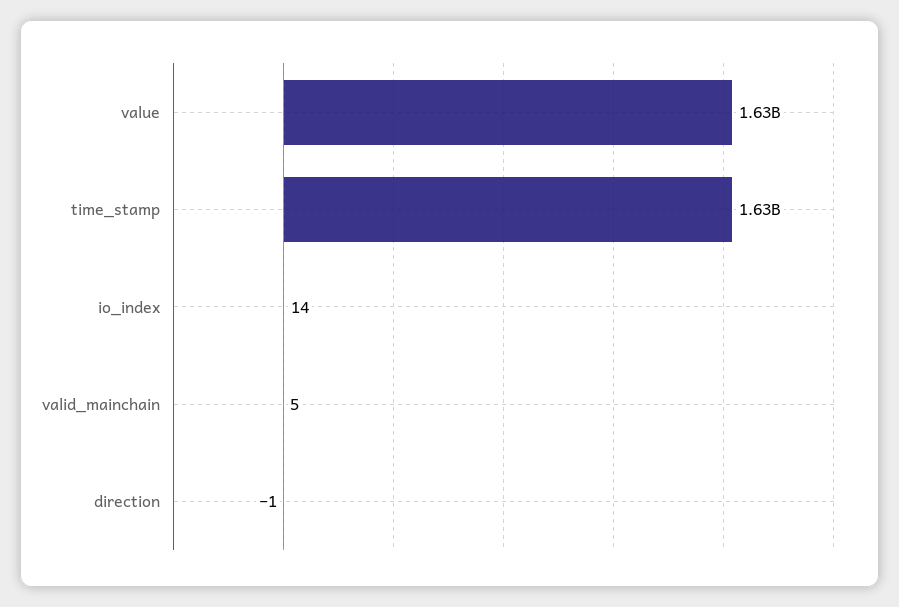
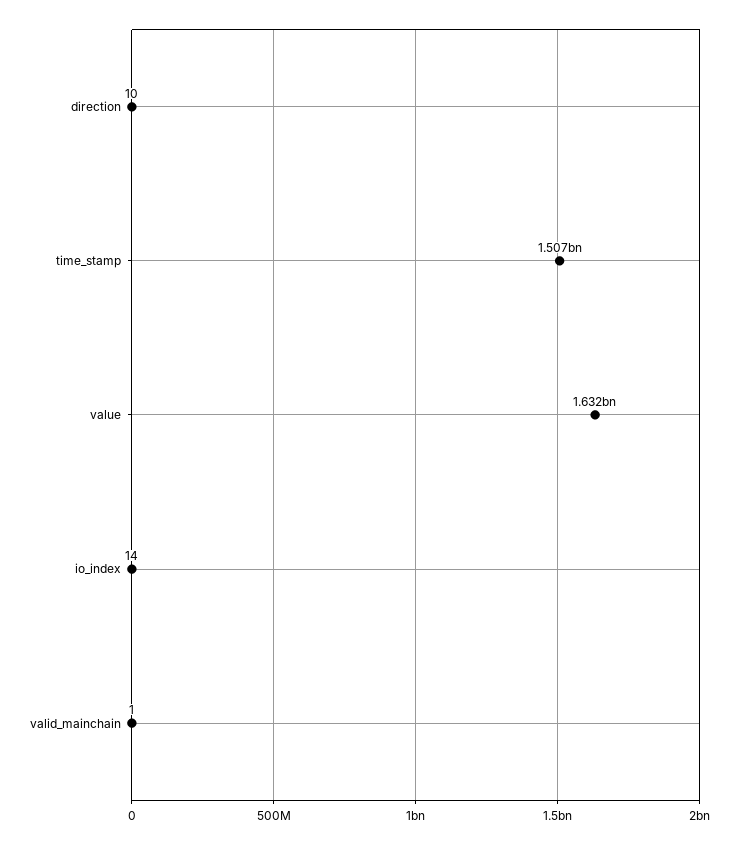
  {
    "value": 1632000000,
-   "time_stamp": 1630000000,
+   "time_stamp": 1507000000,
    "io_index": 14,
-   "valid_mainchain": 5,
+   "valid_mainchain": 1,
-   "direction": -1
+   "direction": 10
  }

